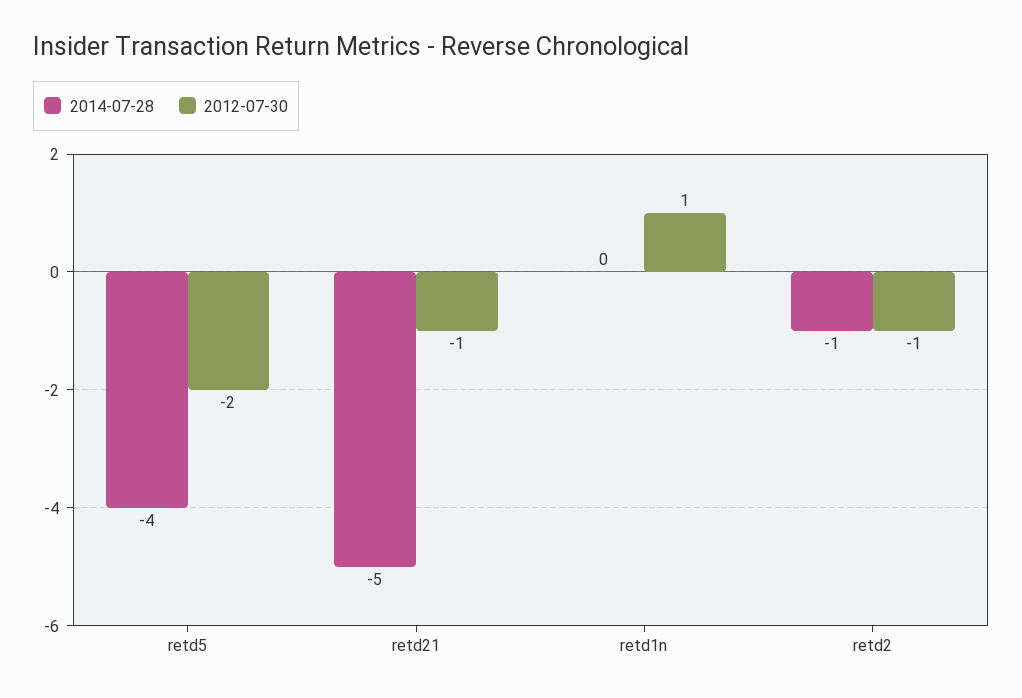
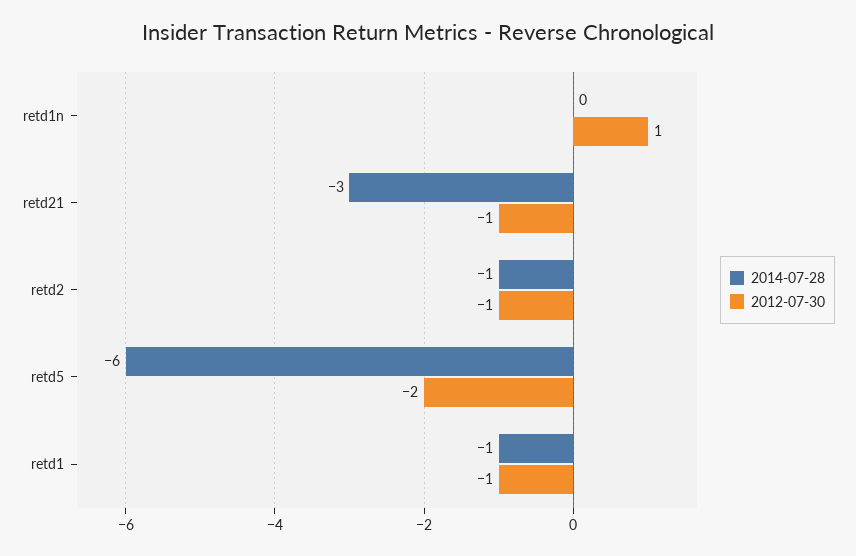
  {
    "2014-07-28": {
-     "retd5": -4,
+     "retd5": -6,
-     "retd21": -5,
+     "retd21": -3,
      "retd1n": 0,
-     "retd2": -1
+     "retd2": -1,
+     "retd1": -1
    },
    "2012-07-30": {
      "retd5": -2,
      "retd21": -1,
      "retd1n": 1,
-     "retd2": -1
+     "retd2": -1,
+     "retd1": -1
    }
  }

